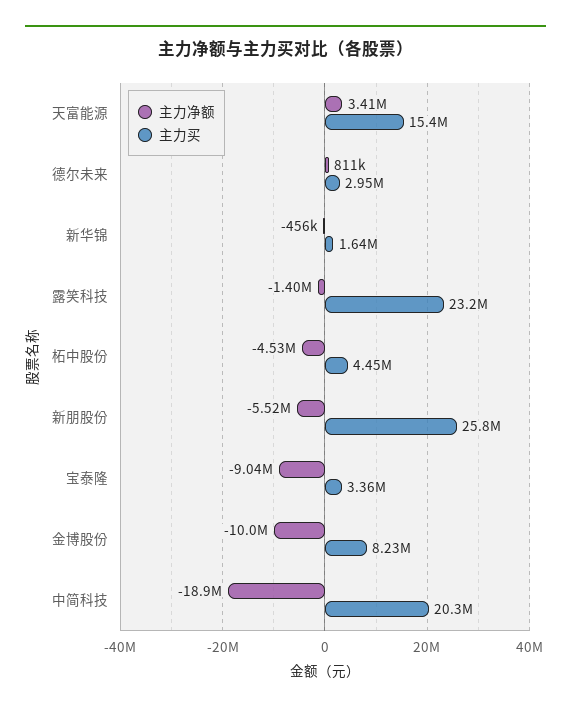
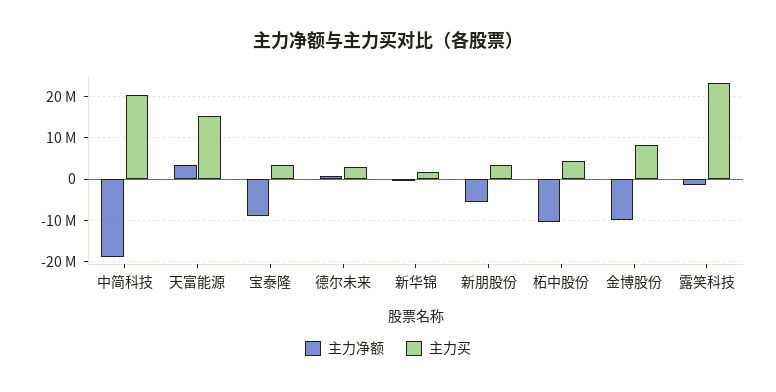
  {
    "主力净额": {
      "天富能源": 3410000,
      "德尔未来": 811000,
      "新华锦": -456000,
      "露笑科技": -1400000,
-     "柘中股份": -4530000,
+     "柘中股份": -10000000,
      "新朋股份": -5520000,
      "宝泰隆": -9040000,
      "金博股份": -10000000,
      "中简科技": -18900000
    },
    "主力买": {
      "天富能源": 15400000,
      "德尔未来": 2950000,
      "新华锦": 1640000,
      "露笑科技": 23200000,
      "柘中股份": 4450000,
-     "新朋股份": 25800000,
+     "新朋股份": 4000000,
      "宝泰隆": 3360000,
      "金博股份": 8230000,
      "中简科技": 20300000
    }
  }

